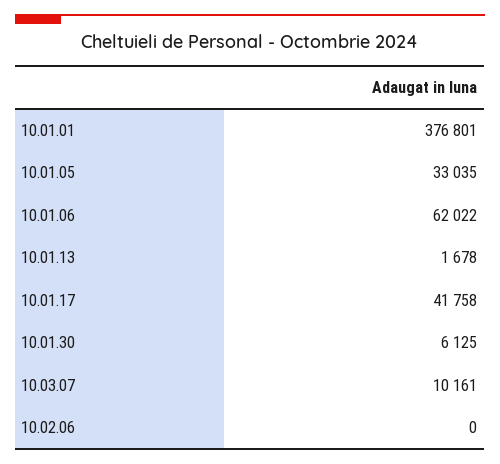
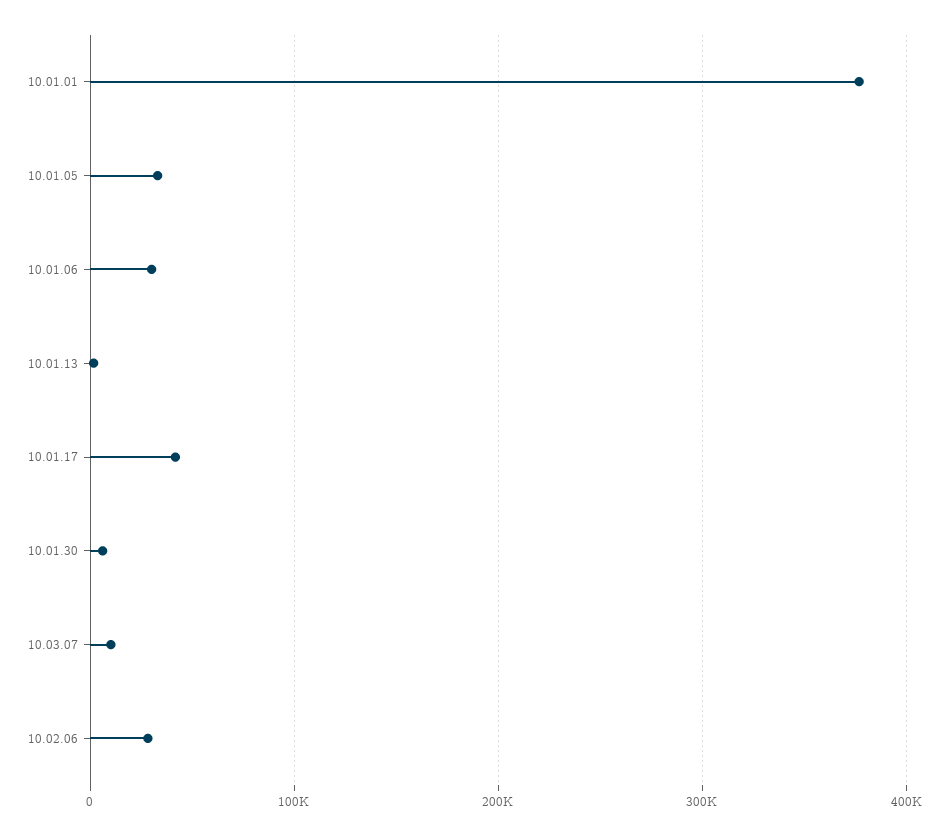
  {
    "10.01.01": 376801,
    "10.01.05": 33035,
-   "10.01.06": 62022,
+   "10.01.06": 30000,
    "10.01.13": 1678,
    "10.01.17": 41758,
    "10.01.30": 6125,
    "10.03.07": 10161,
-   "10.02.06": 0
+   "10.02.06": 30000
  }

